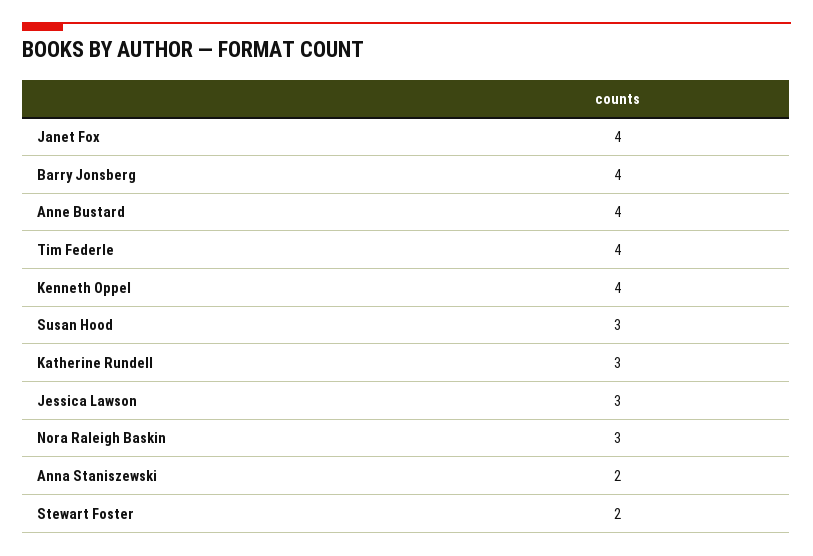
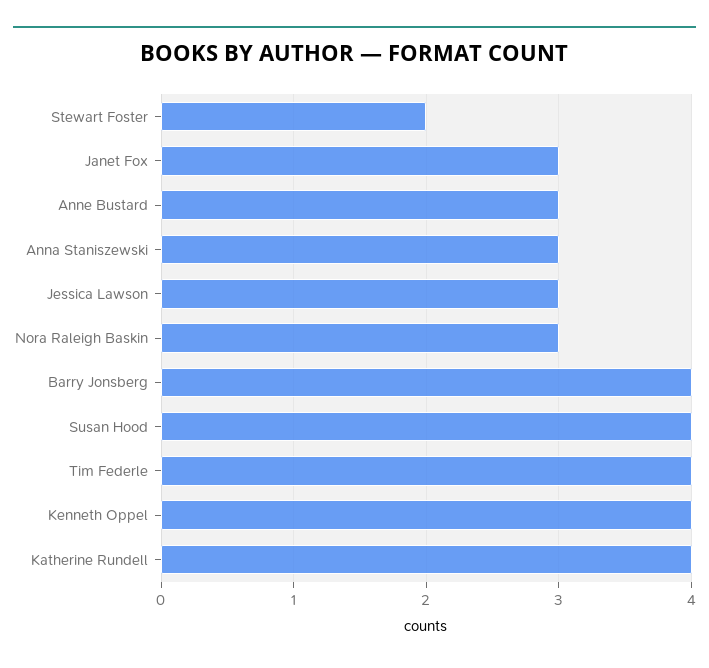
  {
-   "Janet Fox": 4,
+   "Janet Fox": 3,
    "Barry Jonsberg": 4,
-   "Anne Bustard": 4,
+   "Anne Bustard": 3,
    "Tim Federle": 4,
    "Kenneth Oppel": 4,
-   "Susan Hood": 3,
+   "Susan Hood": 4,
-   "Katherine Rundell": 3,
+   "Katherine Rundell": 4,
    "Jessica Lawson": 3,
    "Nora Raleigh Baskin": 3,
-   "Anna Staniszewski": 2,
+   "Anna Staniszewski": 3,
    "Stewart Foster": 2
  }

